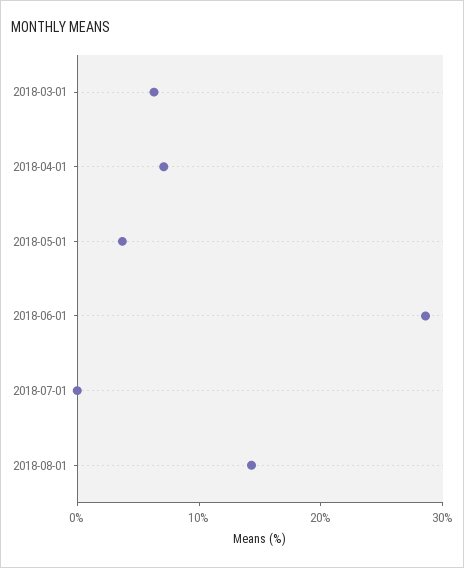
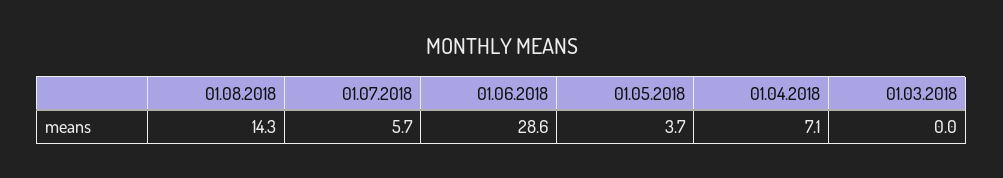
  {
-   "2018-03-01": 6,
+   "2018-03-01": 0,
    "2018-04-01": 7.1,
    "2018-05-01": 3.7,
    "2018-06-01": 28.6,
-   "2018-07-01": 0,
+   "2018-07-01": 5.7,
    "2018-08-01": 14.3
  }

